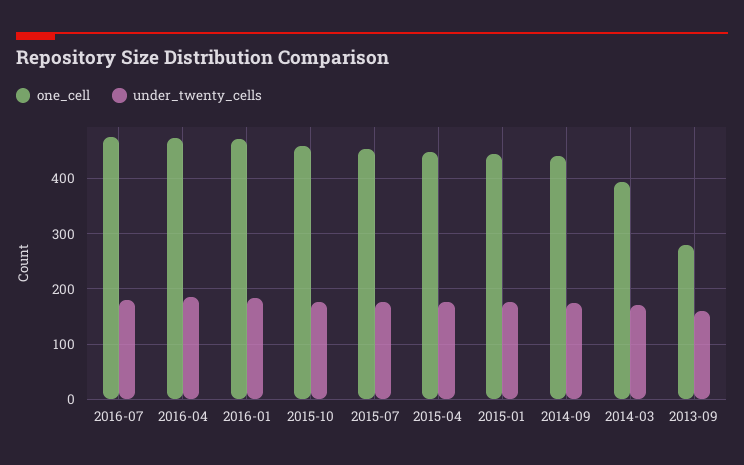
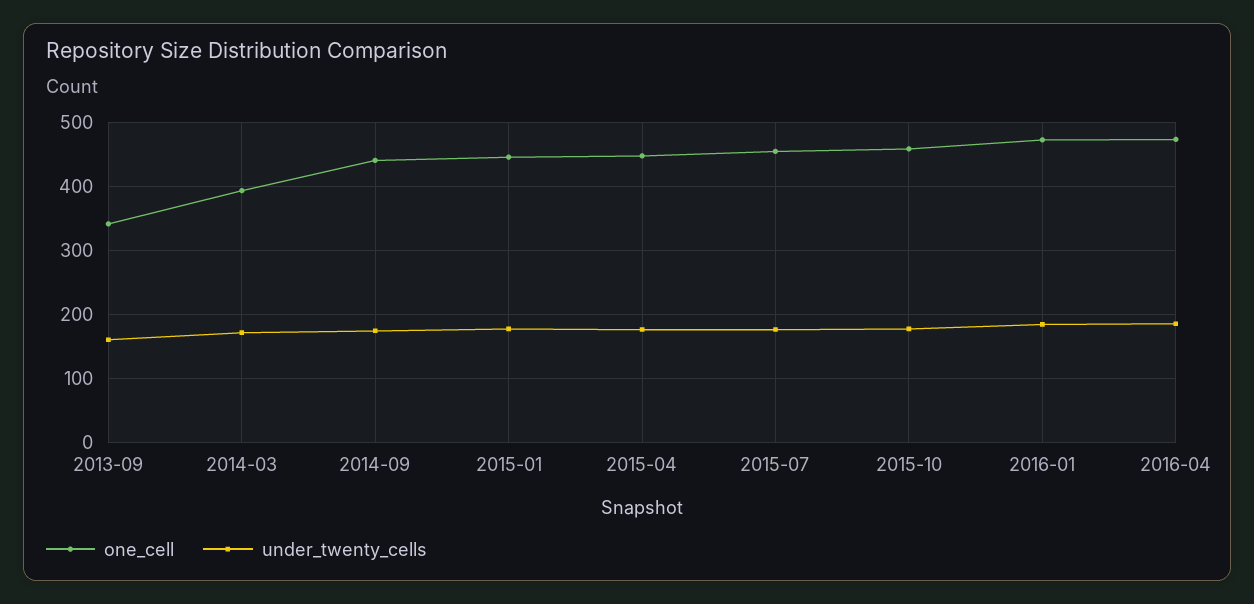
  {
    "one_cell": {
-     "2016-07": 480,
      "2016-04": 470,
      "2016-01": 470,
      "2015-10": 460,
      "2015-07": 450,
      "2015-04": 450,
      "2015-01": 450,
      "2014-09": 440,
      "2014-03": 390,
-     "2013-09": 280
+     "2013-09": 340
    },
    "under_twenty_cells": {
-     "2016-07": 180,
      "2016-04": 190,
      "2016-01": 180,
      "2015-10": 180,
      "2015-07": 180,
      "2015-04": 180,
      "2015-01": 180,
      "2014-09": 170,
      "2014-03": 170,
      "2013-09": 160
    }
  }

